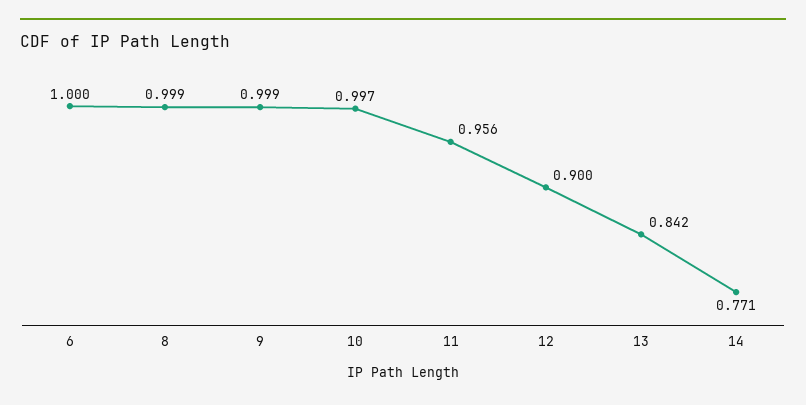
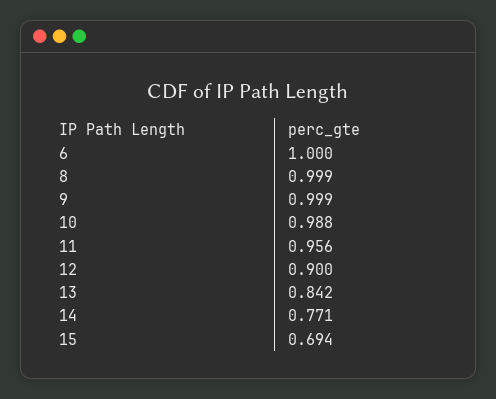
  {
    "6": 1,
    "8": 0.999,
    "9": 0.999,
-   "10": 0.997,
+   "10": 0.988,
    "11": 0.956,
    "12": 0.9,
    "13": 0.842,
-   "14": 0.771
+   "14": 0.771,
+   "15": 0.694
  }

